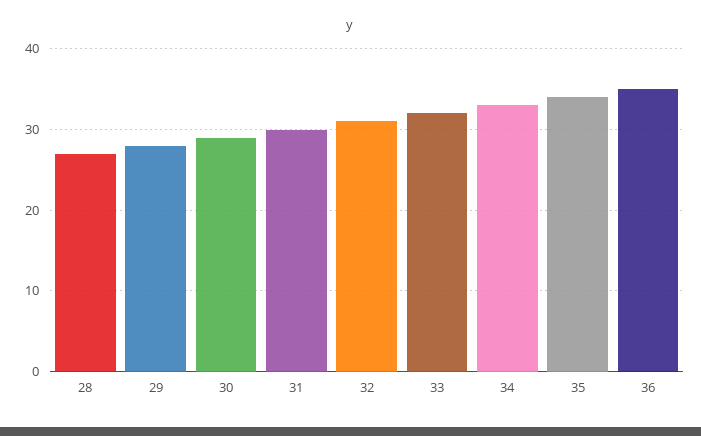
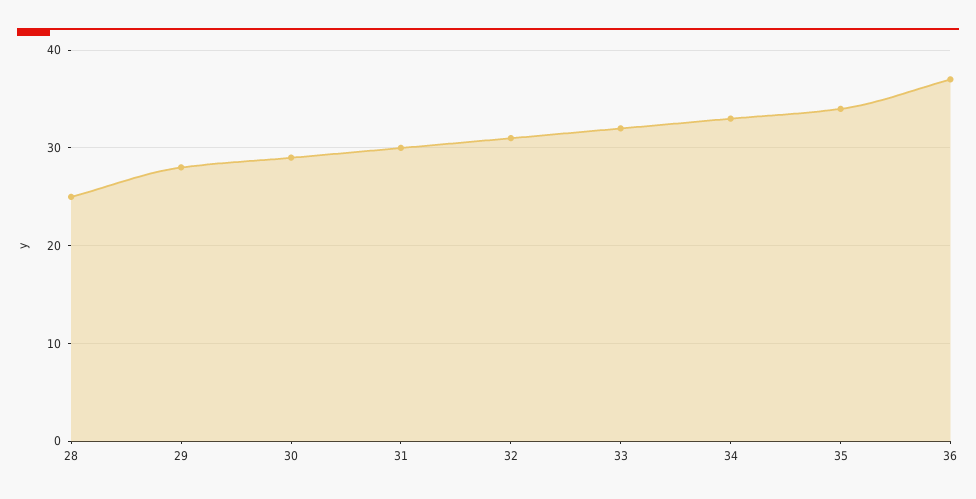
  {
-   "28": 27,
+   "28": 25,
    "29": 28,
    "30": 29,
    "31": 30,
    "32": 31,
    "33": 32,
    "34": 33,
    "35": 34,
-   "36": 35
+   "36": 37
  }

